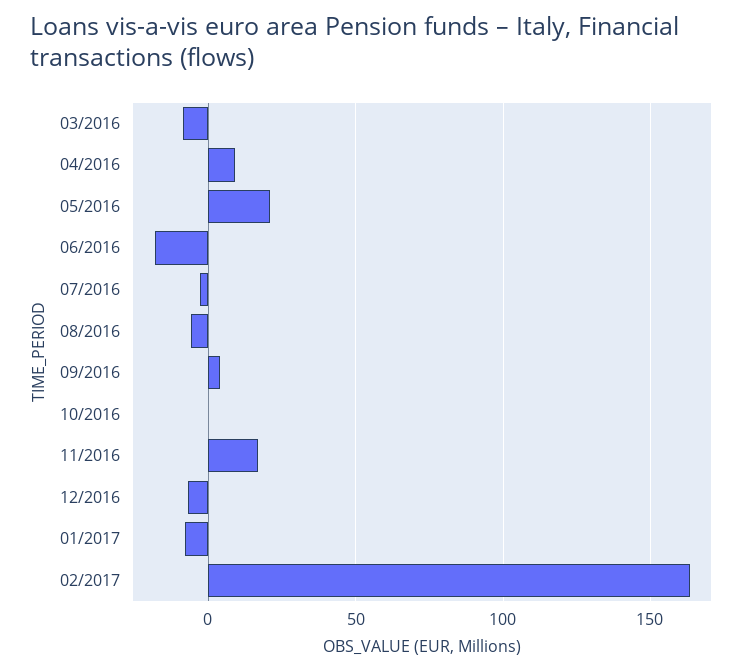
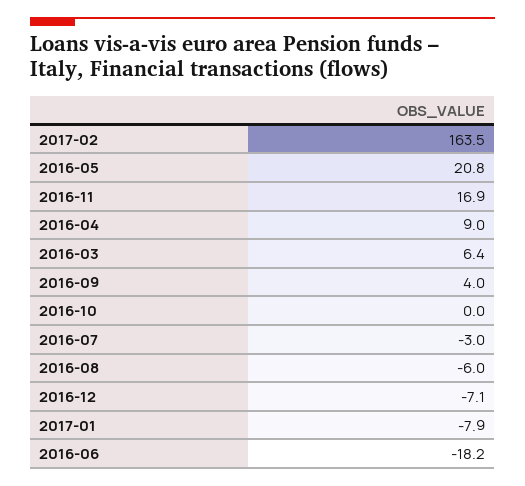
  {
-   "03/2016": -10,
+   "03/2016": 6.4,
    "04/2016": 9,
    "05/2016": 20.8,
    "06/2016": -18.2,
    "07/2016": -3,
    "08/2016": -6,
    "09/2016": 4,
    "10/2016": 0,
    "11/2016": 16.9,
    "12/2016": -7.1,
    "01/2017": -7.9,
    "02/2017": 163.5
  }

